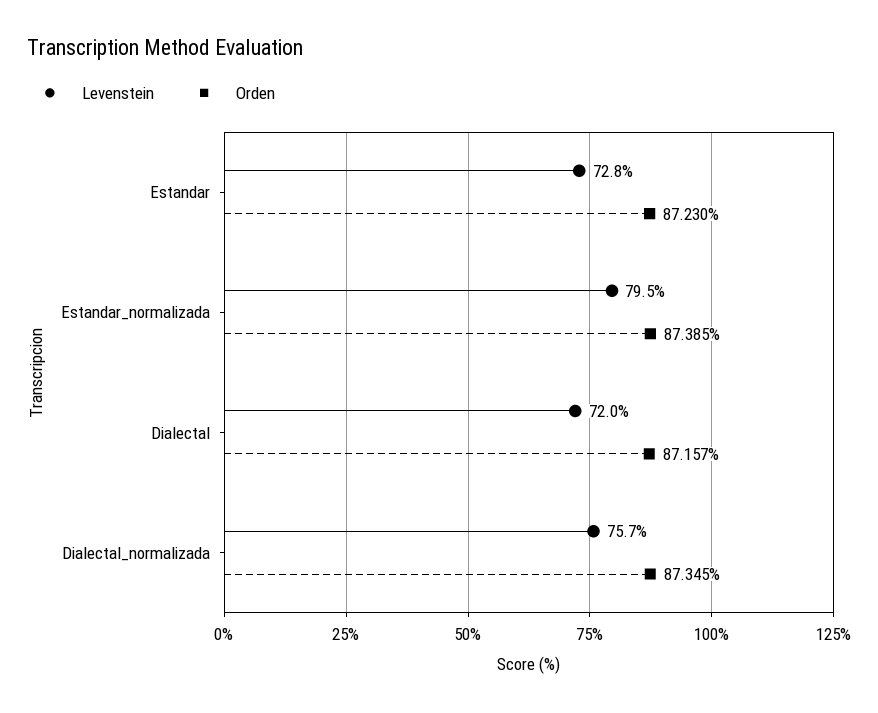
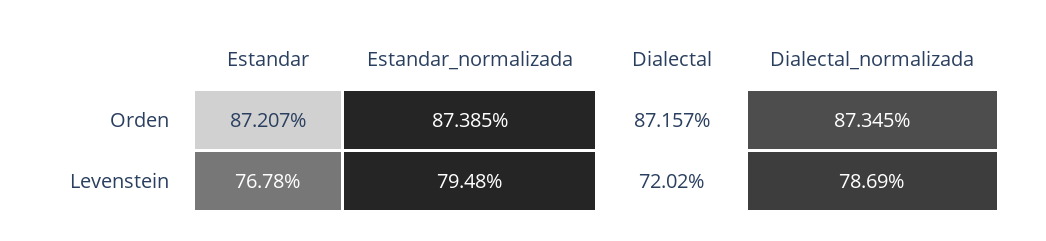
  {
    "Levenstein": {
-     "Estandar": 72.8,
+     "Estandar": 76.78,
      "Estandar_normalizada": 79.48,
      "Dialectal": 72.02,
-     "Dialectal_normalizada": 75.7
+     "Dialectal_normalizada": 78.69
    },
    "Orden": {
-     "Estandar": 87.23,
+     "Estandar": 87.207,
      "Estandar_normalizada": 87.385,
      "Dialectal": 87.157,
      "Dialectal_normalizada": 87.345
    }
  }

